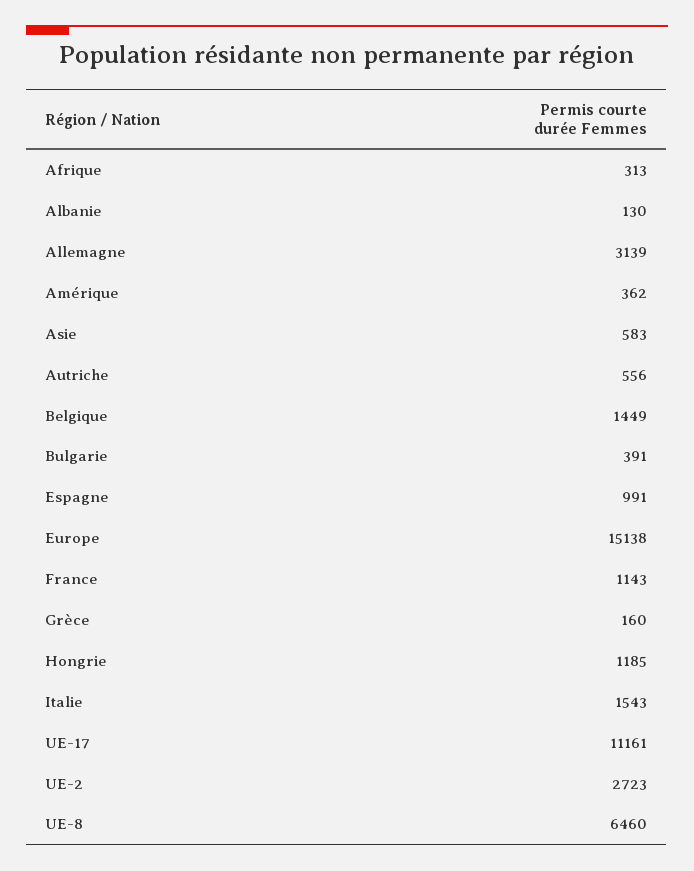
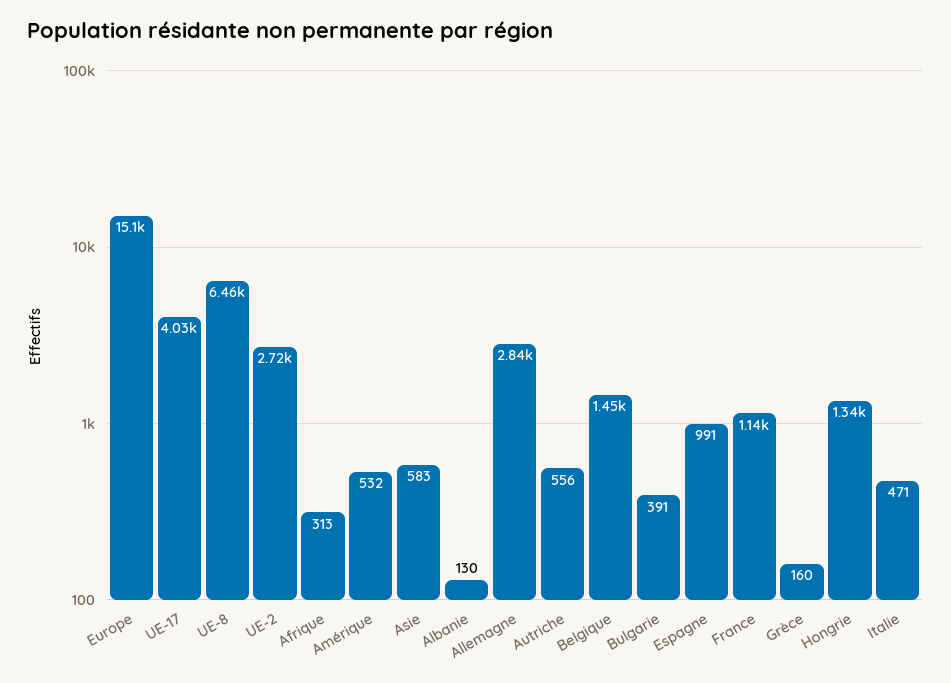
  {
    "Afrique": 313,
    "Albanie": 130,
-   "Allemagne": 3139,
+   "Allemagne": 2840,
-   "Amérique": 362,
+   "Amérique": 532,
    "Asie": 583,
    "Autriche": 556,
    "Belgique": 1449,
    "Bulgarie": 391,
    "Espagne": 991,
    "Europe": 15138,
    "France": 1143,
    "Grèce": 160,
-   "Hongrie": 1185,
+   "Hongrie": 1340,
-   "Italie": 1543,
+   "Italie": 471,
-   "UE-17": 11161,
+   "UE-17": 4030,
    "UE-2": 2723,
    "UE-8": 6460
  }

